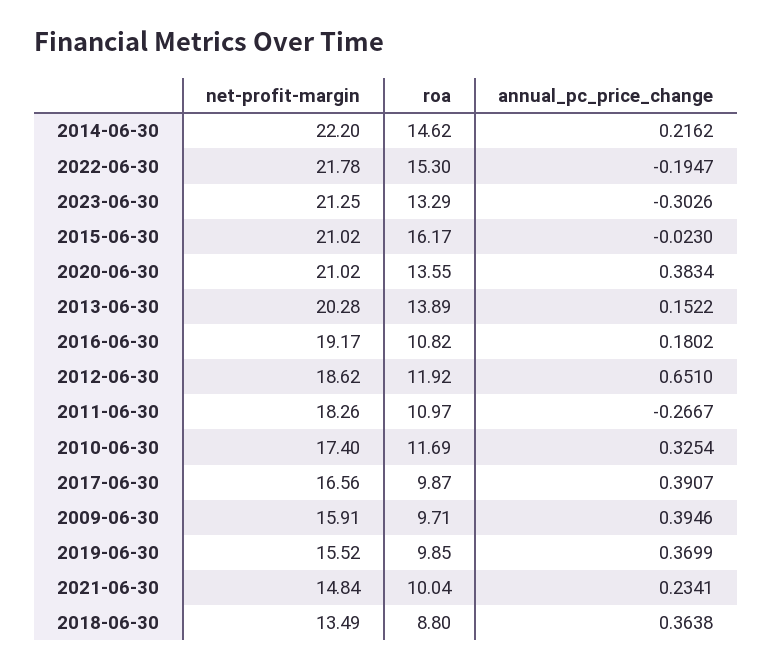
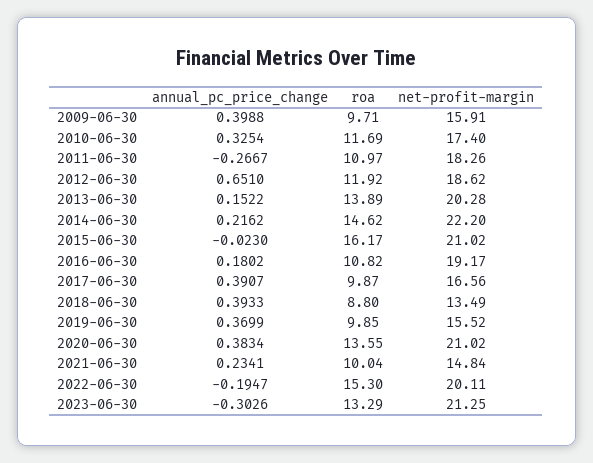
  {
    "net-profit-margin": {
      "2014-06-30": 22.2,
-     "2022-06-30": 21.78,
+     "2022-06-30": 20.11,
      "2023-06-30": 21.25,
      "2015-06-30": 21.02,
      "2020-06-30": 21.02,
      "2013-06-30": 20.28,
      "2016-06-30": 19.17,
      "2012-06-30": 18.62,
      "2011-06-30": 18.26,
      "2010-06-30": 17.4,
      "2017-06-30": 16.56,
      "2009-06-30": 15.91,
      "2019-06-30": 15.52,
      "2021-06-30": 14.84,
      "2018-06-30": 13.49
    },
    "roa": {
      "2014-06-30": 14.62,
      "2022-06-30": 15.3,
      "2023-06-30": 13.29,
      "2015-06-30": 16.17,
      "2020-06-30": 13.55,
      "2013-06-30": 13.89,
      "2016-06-30": 10.82,
      "2012-06-30": 11.92,
      "2011-06-30": 10.97,
      "2010-06-30": 11.69,
      "2017-06-30": 9.87,
      "2009-06-30": 9.71,
      "2019-06-30": 9.85,
      "2021-06-30": 10.04,
      "2018-06-30": 8.8
    },
    "annual_pc_price_change": {
      "2014-06-30": 0.2162,
      "2022-06-30": -0.1947,
      "2023-06-30": -0.3026,
      "2015-06-30": -0.023,
      "2020-06-30": 0.3834,
      "2013-06-30": 0.1522,
      "2016-06-30": 0.1802,
      "2012-06-30": 0.651,
      "2011-06-30": -0.2667,
      "2010-06-30": 0.3254,
      "2017-06-30": 0.3907,
-     "2009-06-30": 0.3946,
+     "2009-06-30": 0.3988,
      "2019-06-30": 0.3699,
      "2021-06-30": 0.2341,
-     "2018-06-30": 0.3638
+     "2018-06-30": 0.3933
    }
  }

